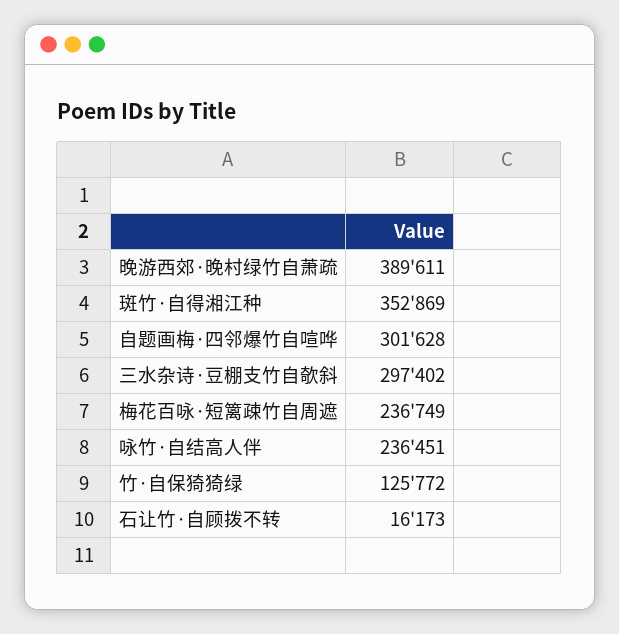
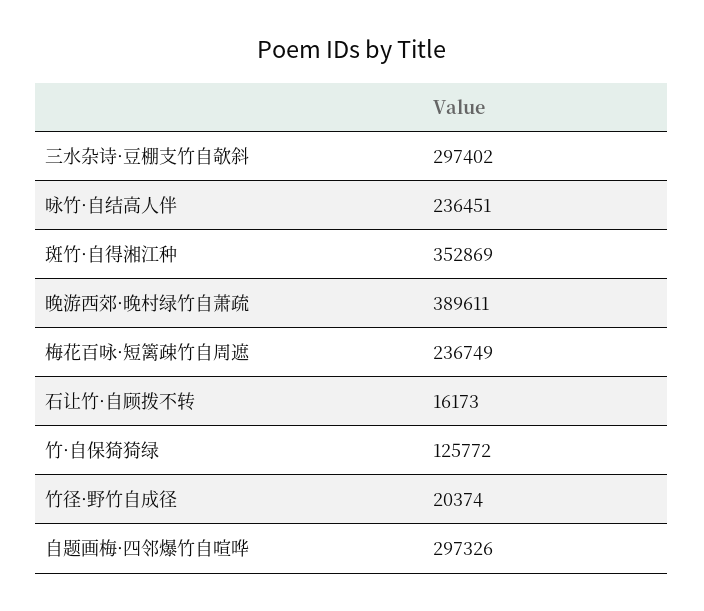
  {
    "晚游西郊·晚村绿竹自萧疏": 389611,
    "斑竹·自得湘江种": 352869,
-   "自题画梅·四邻爆竹自喧哗": 301628,
+   "自题画梅·四邻爆竹自喧哗": 297326,
    "三水杂诗·豆棚支竹自欹斜": 297402,
    "梅花百咏·短篱疎竹自周遮": 236749,
    "咏竹·自结高人伴": 236451,
    "竹·自保猗猗绿": 125772,
-   "石让竹·自顾拨不转": 16173
+   "石让竹·自顾拨不转": 16173,
+   "竹径·野竹自成径": 20374
  }

